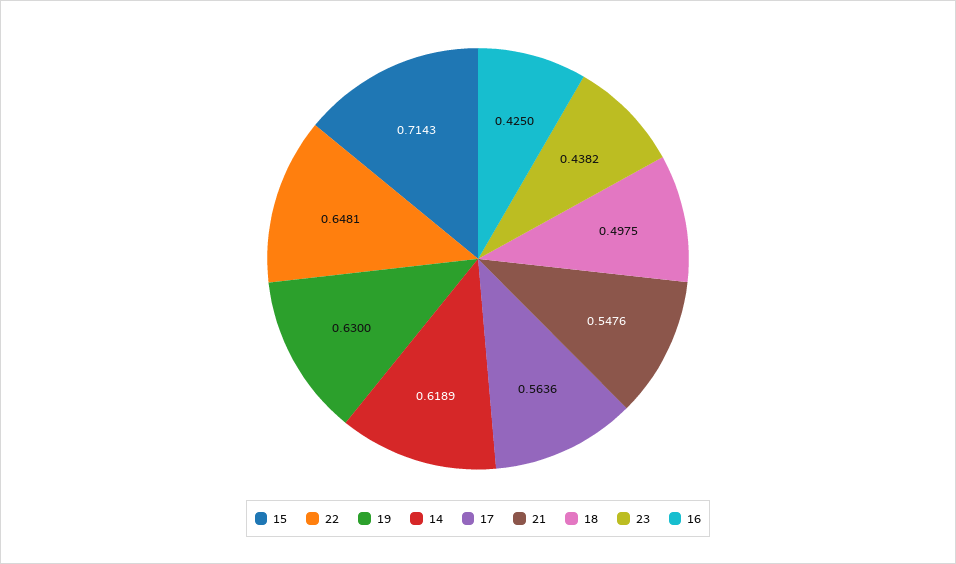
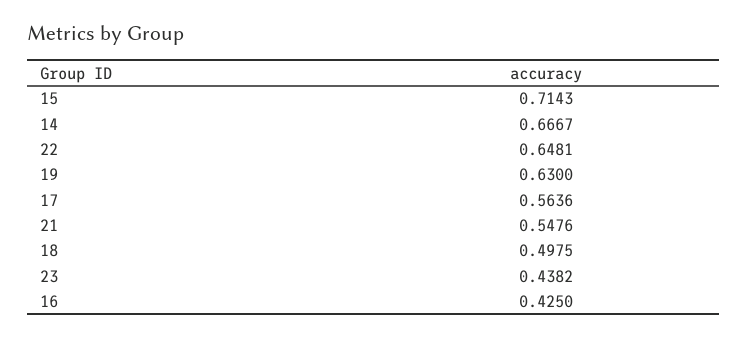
  {
    "15": 0.7143,
    "22": 0.6481,
    "19": 0.63,
-   "14": 0.6189,
+   "14": 0.6667,
    "17": 0.5636,
    "21": 0.5476,
    "18": 0.4975,
    "23": 0.4382,
    "16": 0.425
  }

